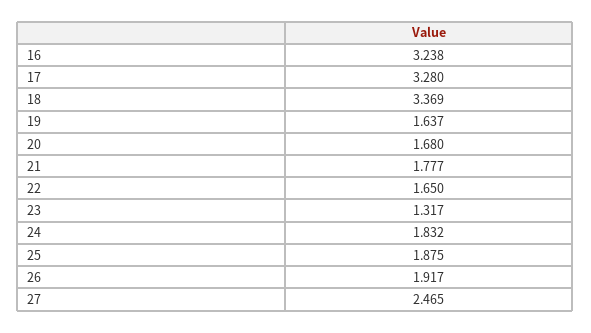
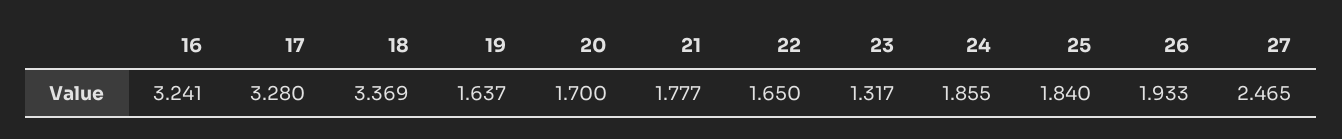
  {
-   "16": 3.238,
+   "16": 3.241,
    "17": 3.28,
    "18": 3.369,
    "19": 1.637,
-   "20": 1.68,
+   "20": 1.7,
    "21": 1.777,
    "22": 1.65,
    "23": 1.317,
-   "24": 1.832,
+   "24": 1.855,
-   "25": 1.875,
+   "25": 1.84,
-   "26": 1.917,
+   "26": 1.933,
    "27": 2.465
  }

